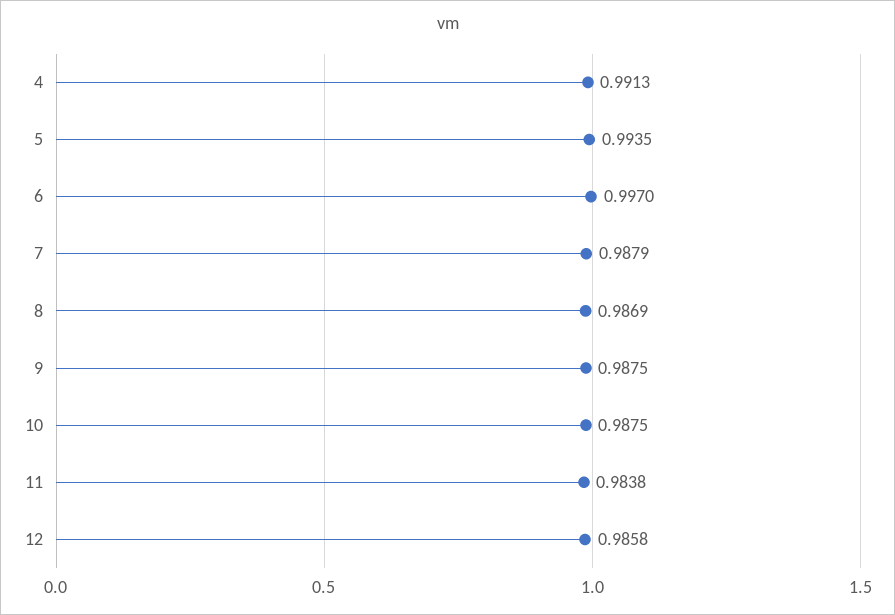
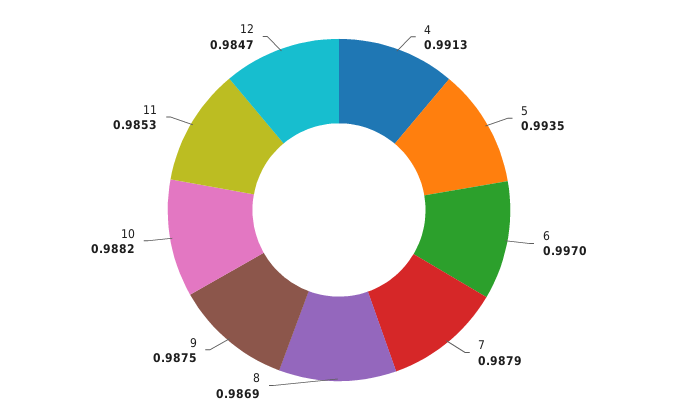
  {
    "4": 0.9913,
    "5": 0.9935,
    "6": 0.997,
    "7": 0.9879,
    "8": 0.9869,
    "9": 0.9875,
-   "10": 0.9875,
+   "10": 0.9882,
-   "11": 0.9838,
+   "11": 0.9853,
-   "12": 0.9858
+   "12": 0.9847
  }

